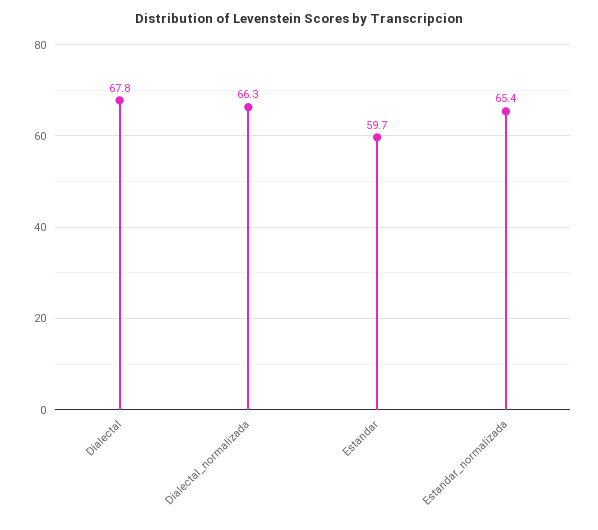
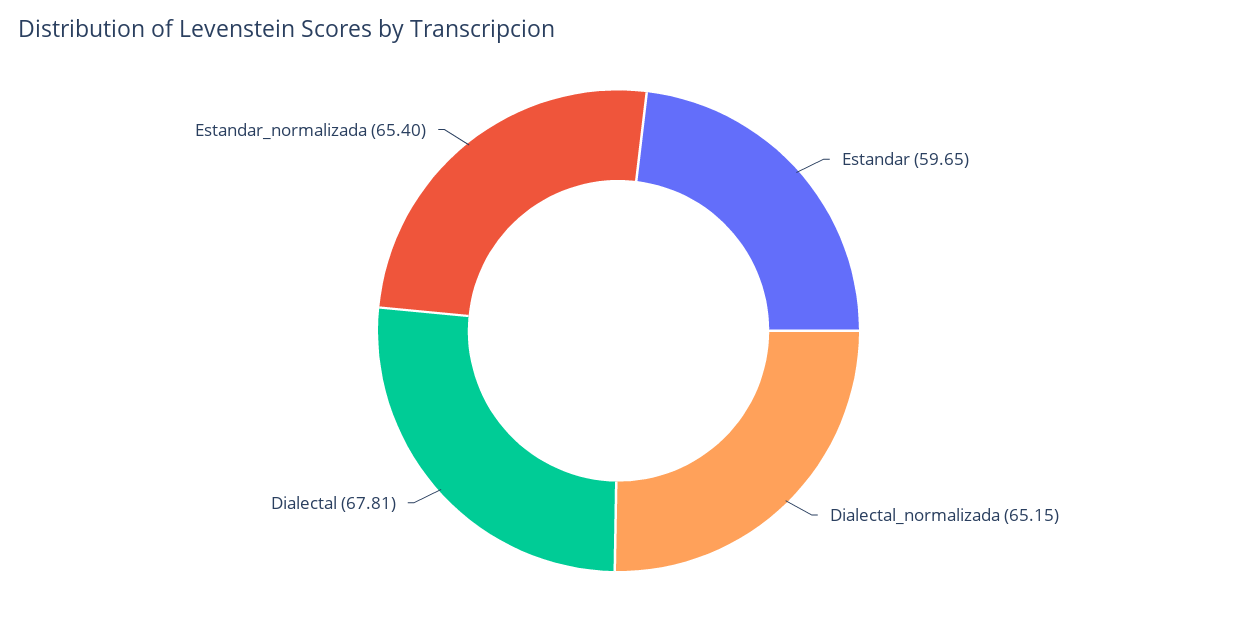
  {
    "Dialectal": 67.81,
-   "Dialectal_normalizada": 66.3,
+   "Dialectal_normalizada": 65.15,
    "Estandar": 59.65,
    "Estandar_normalizada": 65.4
  }

